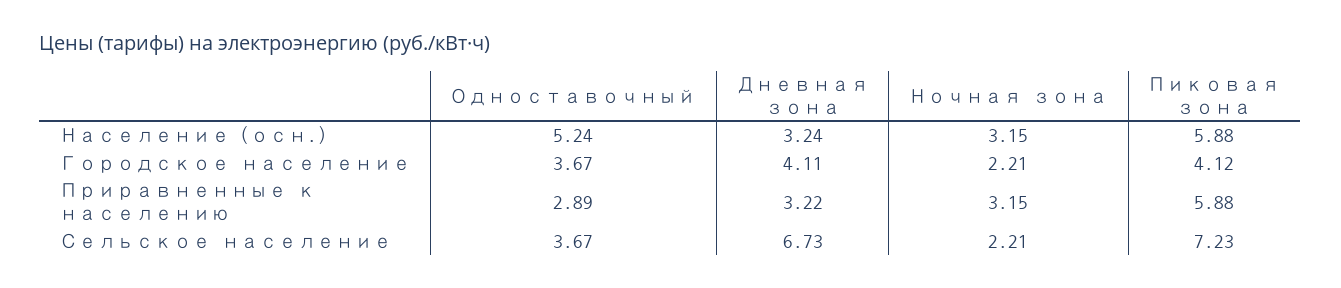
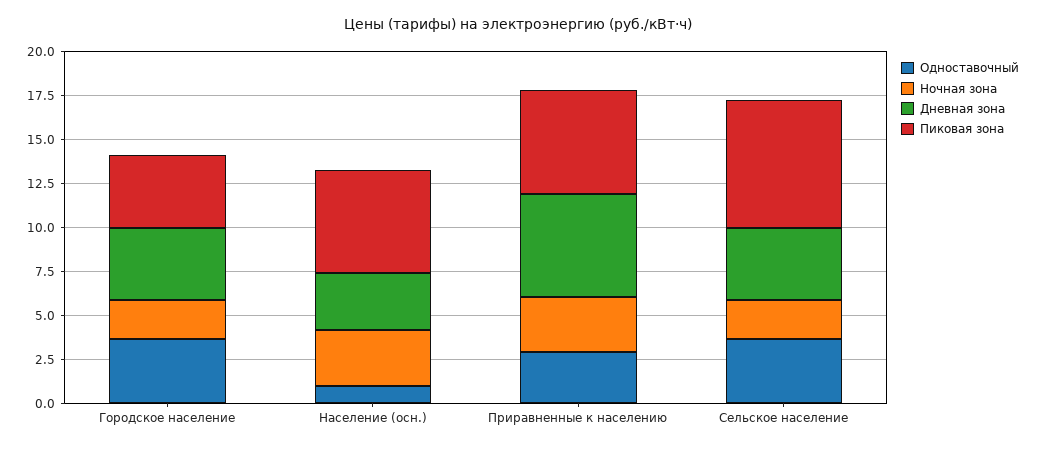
  {
    "Одноставочный": {
-     "Население (осн.)": 5.24,
+     "Население (осн.)": 1,
      "Городское население": 3.67,
      "Приравненные к населению": 2.89,
      "Сельское население": 3.67
    },
    "Дневная зона": {
      "Население (осн.)": 3.24,
      "Городское население": 4.11,
-     "Приравненные к населению": 3.22,
+     "Приравненные к населению": 6,
-     "Сельское население": 6.73
+     "Сельское население": 4
    },
    "Ночная зона": {
      "Население (осн.)": 3.15,
      "Городское население": 2.21,
      "Приравненные к населению": 3.15,
      "Сельское население": 2.21
    },
    "Пиковая зона": {
      "Население (осн.)": 5.88,
      "Городское население": 4.12,
      "Приравненные к населению": 5.88,
      "Сельское население": 7.23
    }
  }

